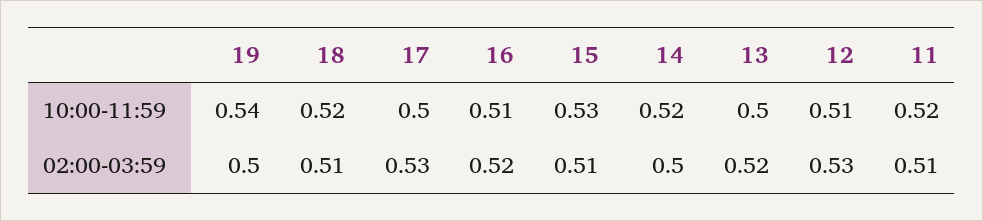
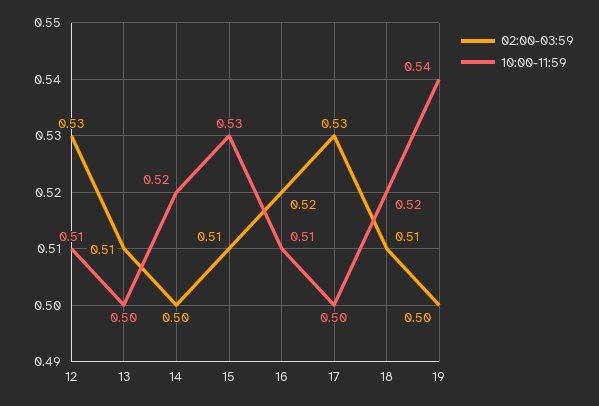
  {
    "10:00-11:59": {
      "19": 0.54,
      "18": 0.52,
      "17": 0.5,
      "16": 0.51,
      "15": 0.53,
      "14": 0.52,
      "13": 0.5,
-     "12": 0.51,
+     "12": 0.51
-     "11": 0.52
    },
    "02:00-03:59": {
      "19": 0.5,
      "18": 0.51,
      "17": 0.53,
      "16": 0.52,
      "15": 0.51,
      "14": 0.5,
-     "13": 0.52,
+     "13": 0.51,
-     "12": 0.53,
+     "12": 0.53
-     "11": 0.51
    }
  }

